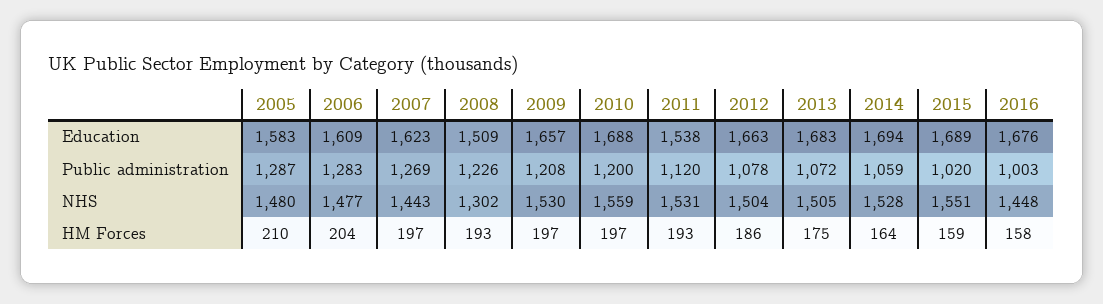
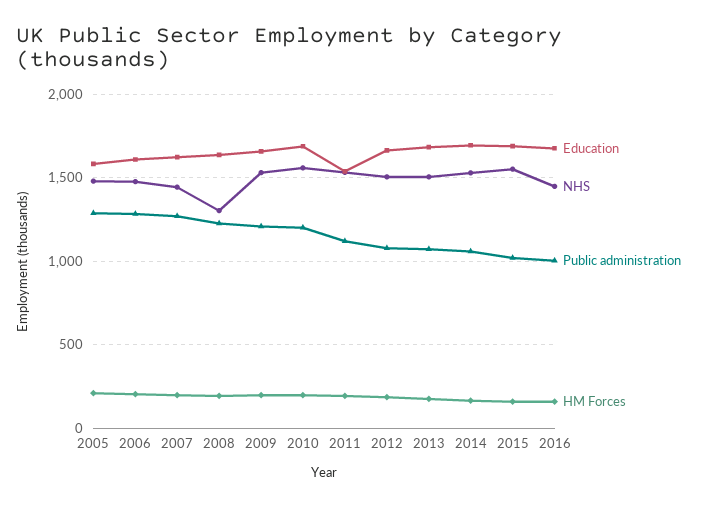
  {
    "Education": {
      "2005": 1583,
      "2006": 1609,
      "2007": 1623,
-     "2008": 1509,
+     "2008": 1650,
      "2009": 1657,
      "2010": 1688,
      "2011": 1538,
      "2012": 1663,
      "2013": 1683,
      "2014": 1694,
      "2015": 1689,
      "2016": 1676
    },
    "Public administration": {
      "2005": 1287,
      "2006": 1283,
      "2007": 1269,
      "2008": 1226,
      "2009": 1208,
      "2010": 1200,
      "2011": 1120,
      "2012": 1078,
      "2013": 1072,
      "2014": 1059,
      "2015": 1020,
      "2016": 1003
    },
    "NHS": {
      "2005": 1480,
      "2006": 1477,
      "2007": 1443,
      "2008": 1302,
      "2009": 1530,
      "2010": 1559,
      "2011": 1531,
      "2012": 1504,
      "2013": 1505,
      "2014": 1528,
      "2015": 1551,
      "2016": 1448
    },
    "HM Forces": {
      "2005": 210,
      "2006": 204,
      "2007": 197,
      "2008": 193,
      "2009": 197,
      "2010": 197,
      "2011": 193,
      "2012": 186,
      "2013": 175,
      "2014": 164,
      "2015": 159,
      "2016": 158
    }
  }

